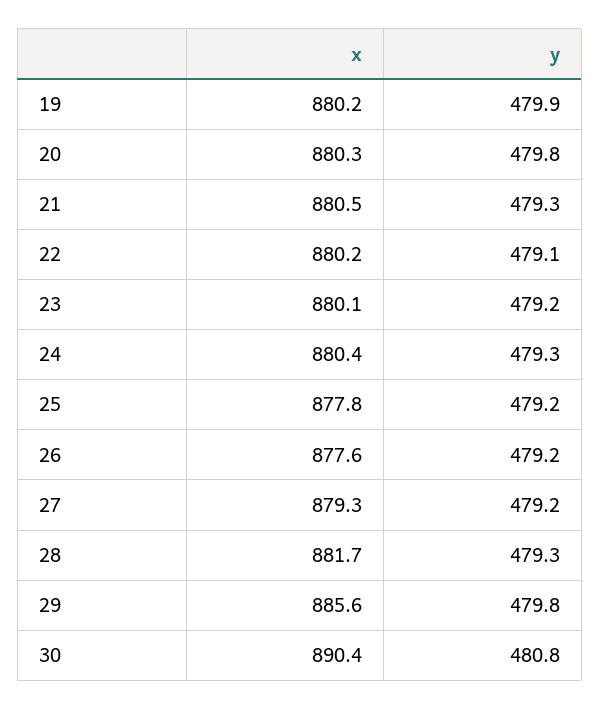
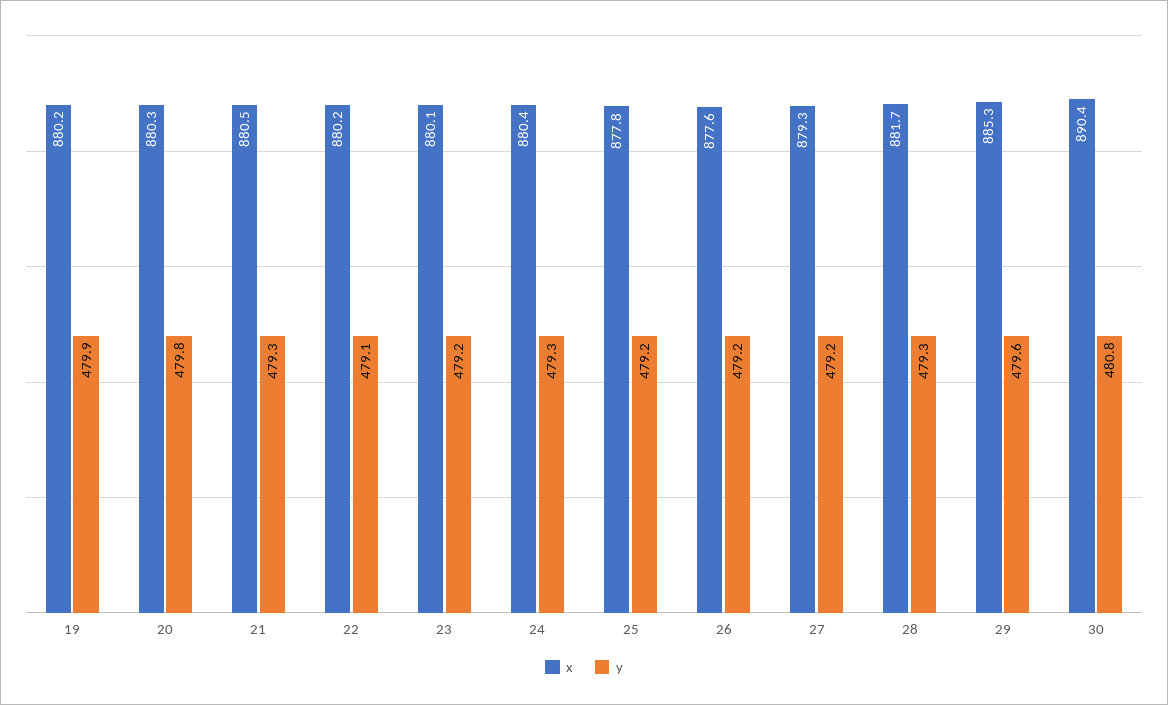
  {
    "x": {
      "19": 880.2,
      "20": 880.3,
      "21": 880.5,
      "22": 880.2,
      "23": 880.1,
      "24": 880.4,
      "25": 877.8,
      "26": 877.6,
      "27": 879.3,
      "28": 881.7,
-     "29": 885.6,
+     "29": 885.3,
      "30": 890.4
    },
    "y": {
      "19": 479.9,
      "20": 479.8,
      "21": 479.3,
      "22": 479.1,
      "23": 479.2,
      "24": 479.3,
      "25": 479.2,
      "26": 479.2,
      "27": 479.2,
      "28": 479.3,
-     "29": 479.8,
+     "29": 479.6,
      "30": 480.8
    }
  }

